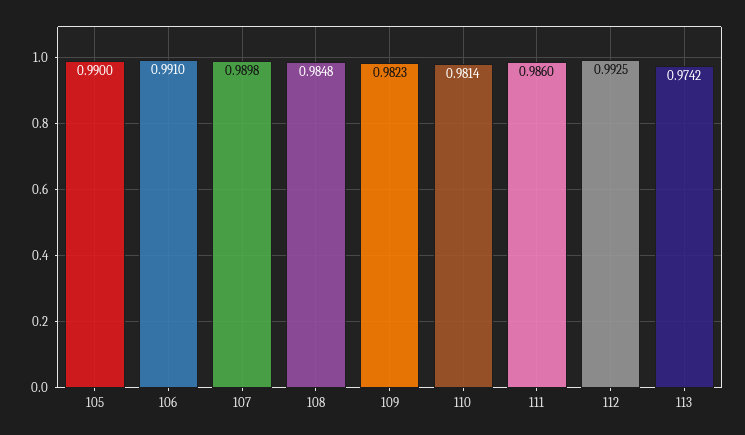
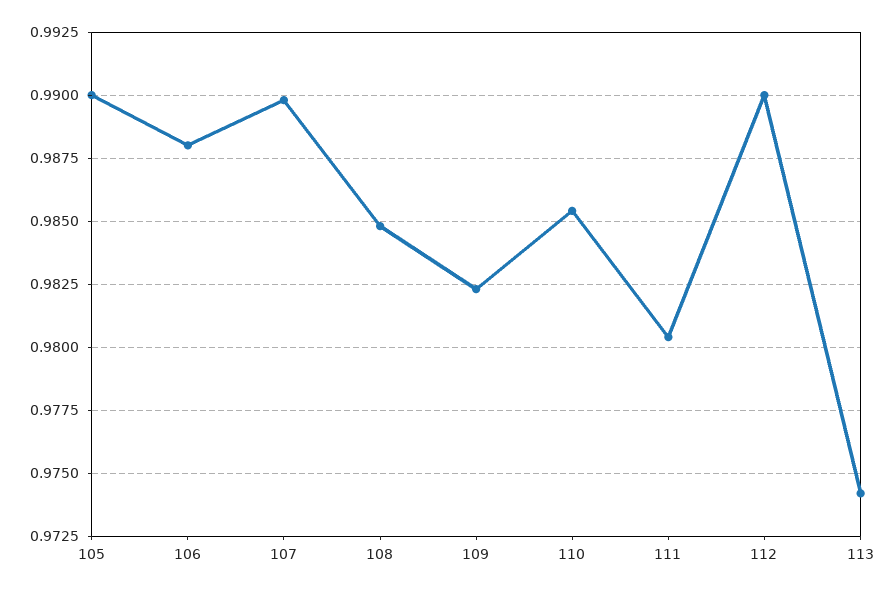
  {
    "105": 0.99,
-   "106": 0.991,
+   "106": 0.988,
    "107": 0.9898,
    "108": 0.9848,
    "109": 0.9823,
-   "110": 0.9814,
+   "110": 0.9855,
-   "111": 0.986,
+   "111": 0.9805,
-   "112": 0.9925,
+   "112": 0.99,
    "113": 0.9742
  }

